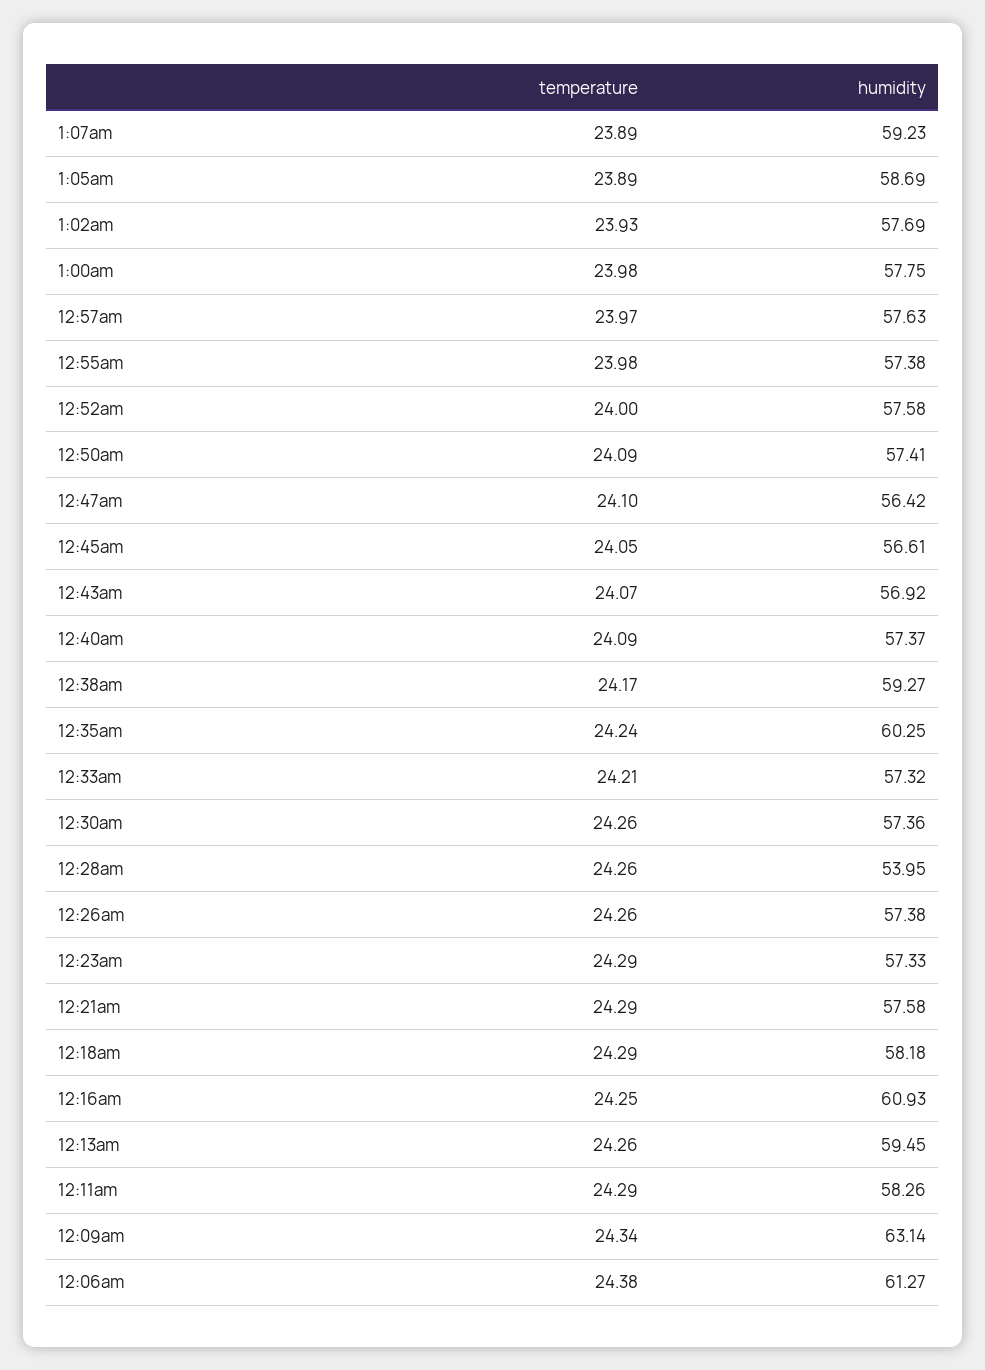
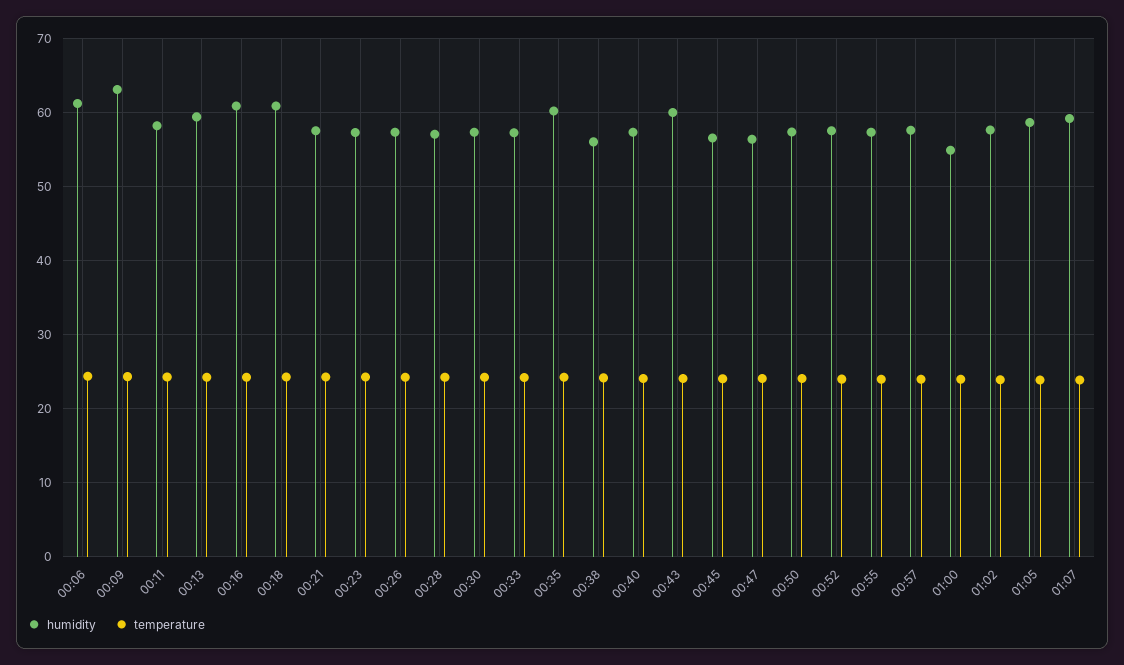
  {
    "temperature": {
      "1:07am": 23.89,
      "1:05am": 23.89,
      "1:02am": 23.93,
      "1:00am": 23.98,
      "12:57am": 23.97,
      "12:55am": 23.98,
      "12:52am": 24,
      "12:50am": 24.09,
      "12:47am": 24.1,
      "12:45am": 24.05,
      "12:43am": 24.07,
      "12:40am": 24.09,
      "12:38am": 24.17,
      "12:35am": 24.24,
      "12:33am": 24.21,
      "12:30am": 24.26,
      "12:28am": 24.26,
      "12:26am": 24.26,
      "12:23am": 24.29,
      "12:21am": 24.29,
      "12:18am": 24.29,
      "12:16am": 24.25,
      "12:13am": 24.26,
      "12:11am": 24.29,
      "12:09am": 24.34,
      "12:06am": 24.38
    },
    "humidity": {
      "1:07am": 59.23,
      "1:05am": 58.69,
      "1:02am": 57.69,
-     "1:00am": 57.75,
+     "1:00am": 55,
      "12:57am": 57.63,
      "12:55am": 57.38,
      "12:52am": 57.58,
      "12:50am": 57.41,
      "12:47am": 56.42,
      "12:45am": 56.61,
-     "12:43am": 56.92,
+     "12:43am": 60,
      "12:40am": 57.37,
-     "12:38am": 59.27,
+     "12:38am": 56,
      "12:35am": 60.25,
      "12:33am": 57.32,
      "12:30am": 57.36,
-     "12:28am": 53.95,
+     "12:28am": 57,
      "12:26am": 57.38,
      "12:23am": 57.33,
      "12:21am": 57.58,
-     "12:18am": 58.18,
+     "12:18am": 61,
      "12:16am": 60.93,
      "12:13am": 59.45,
      "12:11am": 58.26,
      "12:09am": 63.14,
      "12:06am": 61.27
    }
  }

